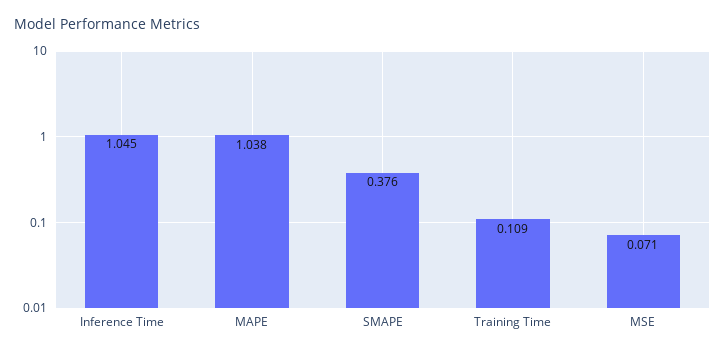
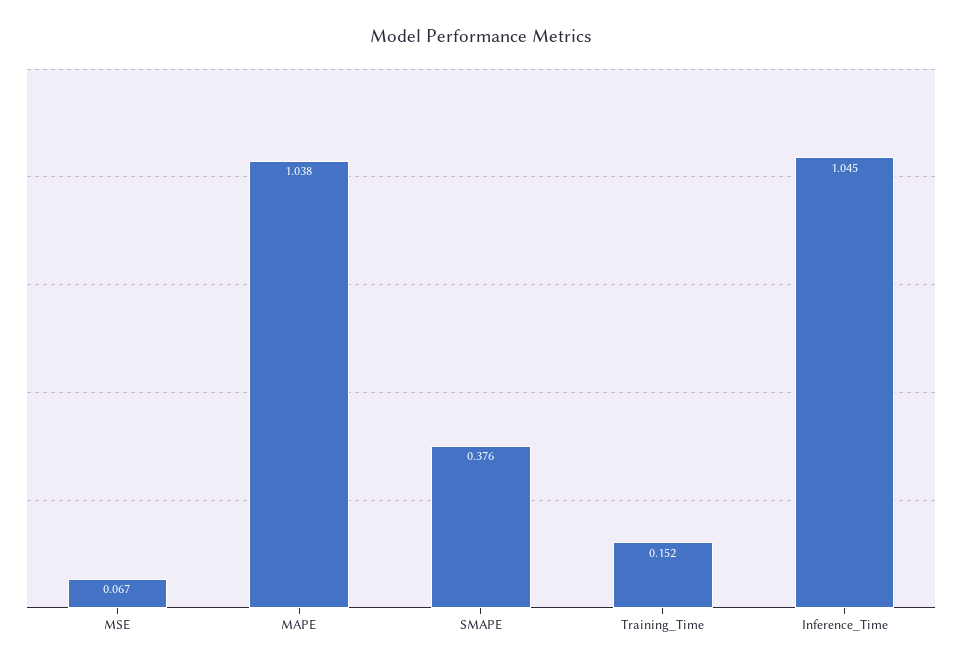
  {
    "Inference Time": 1.045,
    "MAPE": 1.038,
    "SMAPE": 0.376,
-   "Training Time": 0.109,
+   "Training Time": 0.152,
-   "MSE": 0.071
+   "MSE": 0.067
  }

